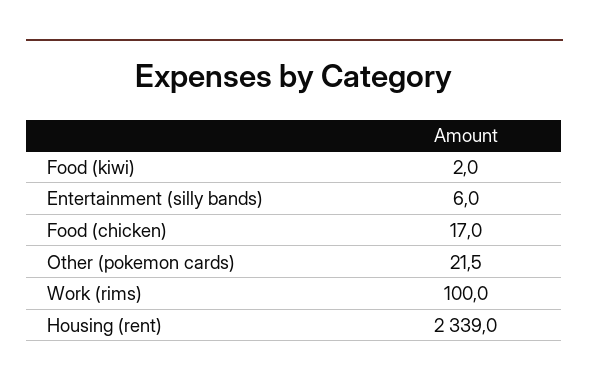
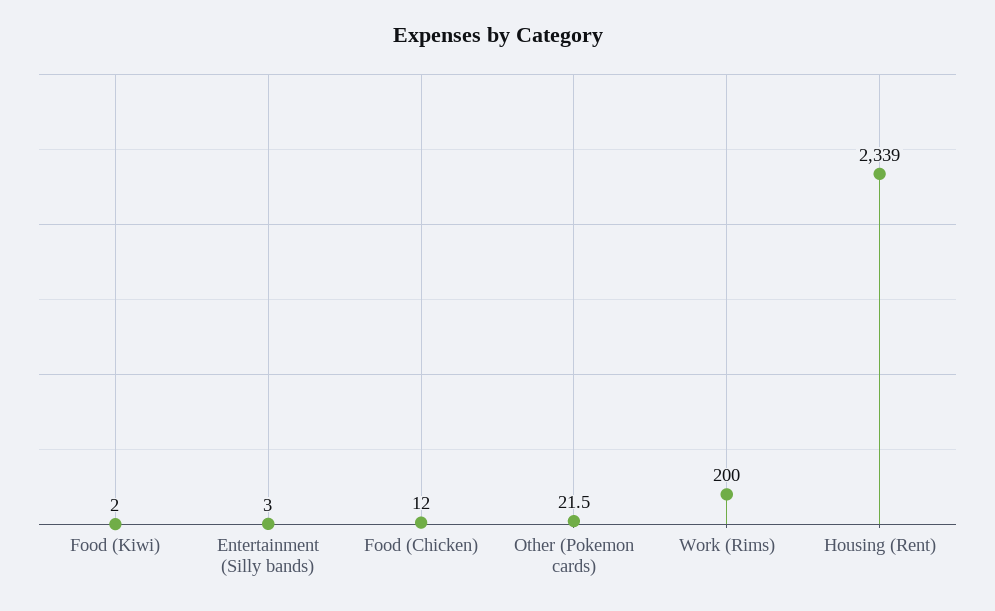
  {
    "Food (kiwi)": 2,
-   "Entertainment (silly bands)": 6,
+   "Entertainment (silly bands)": 3,
-   "Food (chicken)": 17,
+   "Food (chicken)": 12,
    "Other (pokemon cards)": 21.5,
-   "Work (rims)": 100,
+   "Work (rims)": 200,
    "Housing (rent)": 2339
  }

